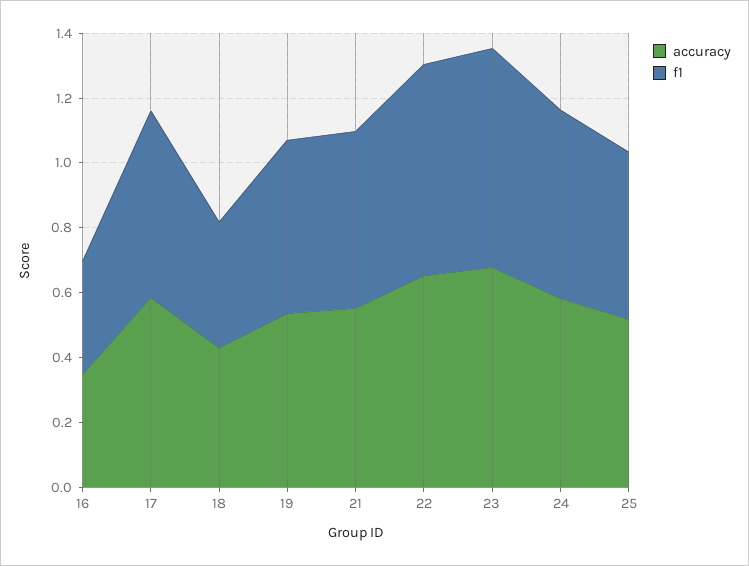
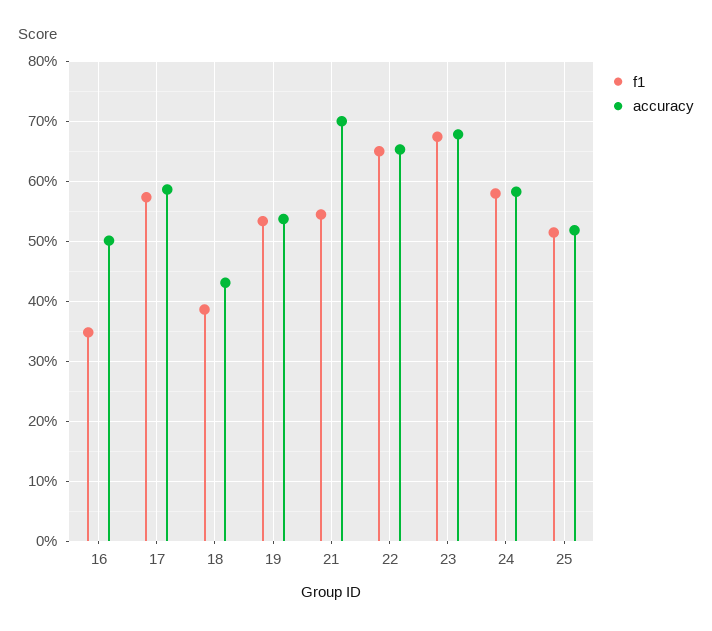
  {
    "accuracy": {
-     "16": 0.35,
+     "16": 0.5,
      "17": 0.58,
      "18": 0.44,
      "19": 0.54,
-     "21": 0.55,
+     "21": 0.7,
      "22": 0.66,
      "23": 0.68,
      "24": 0.58,
      "25": 0.52
    },
    "f1": {
      "16": 0.34,
      "17": 0.58,
      "18": 0.38,
      "19": 0.54,
      "21": 0.54,
      "22": 0.66,
      "23": 0.68,
      "24": 0.58,
      "25": 0.52
    }
  }

